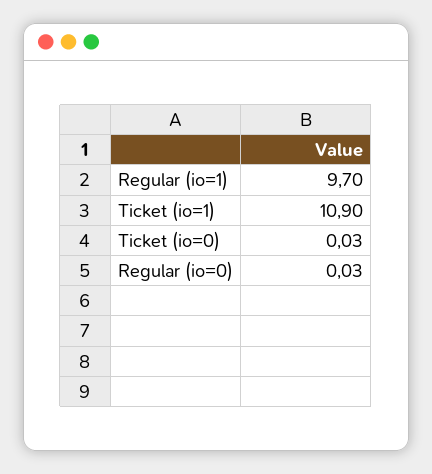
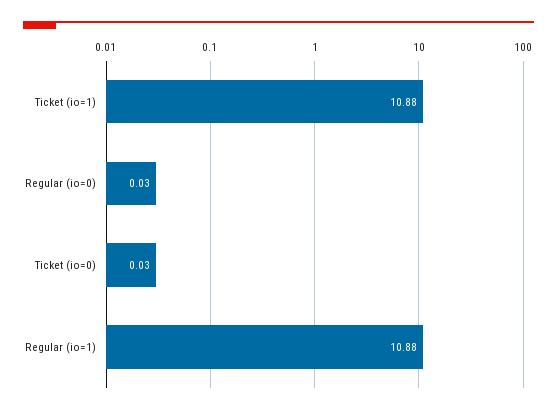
  {
-   "Regular (io=1)": 9.7,
+   "Regular (io=1)": 10.88,
-   "Ticket (io=1)": 10.9,
+   "Ticket (io=1)": 10.88,
    "Ticket (io=0)": 0.03,
    "Regular (io=0)": 0.03
  }

